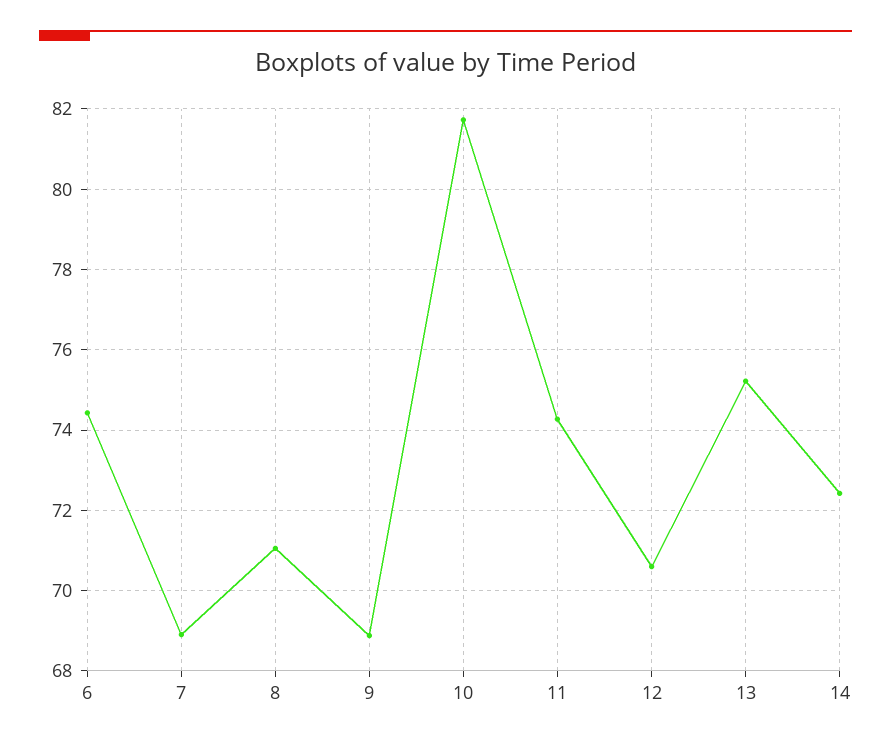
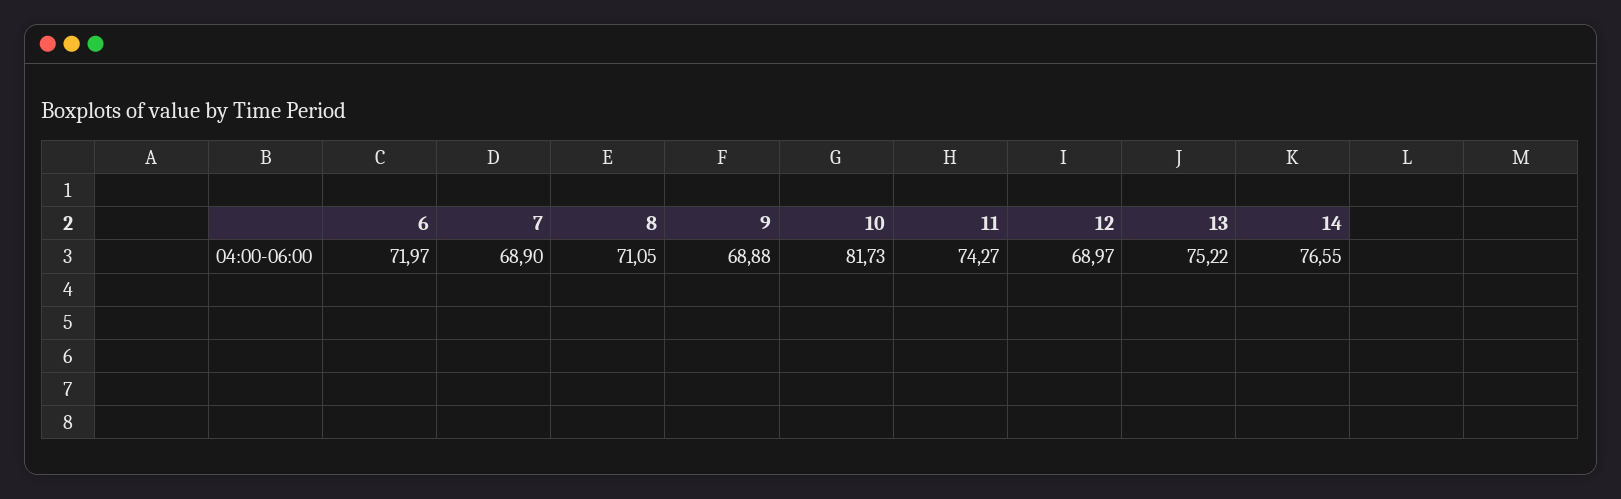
  {
-   "6": 74.4,
+   "6": 71.97,
    "7": 68.9,
    "8": 71.05,
    "9": 68.88,
    "10": 81.73,
    "11": 74.27,
-   "12": 70.6,
+   "12": 68.97,
    "13": 75.22,
-   "14": 72.4
+   "14": 76.55
  }

